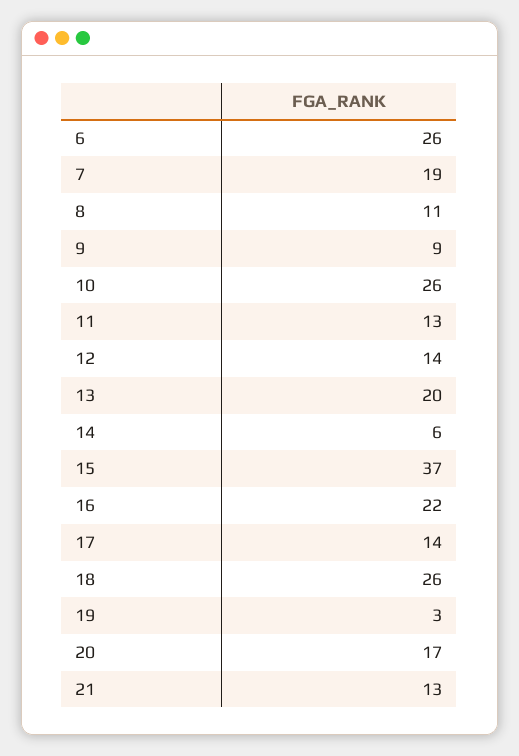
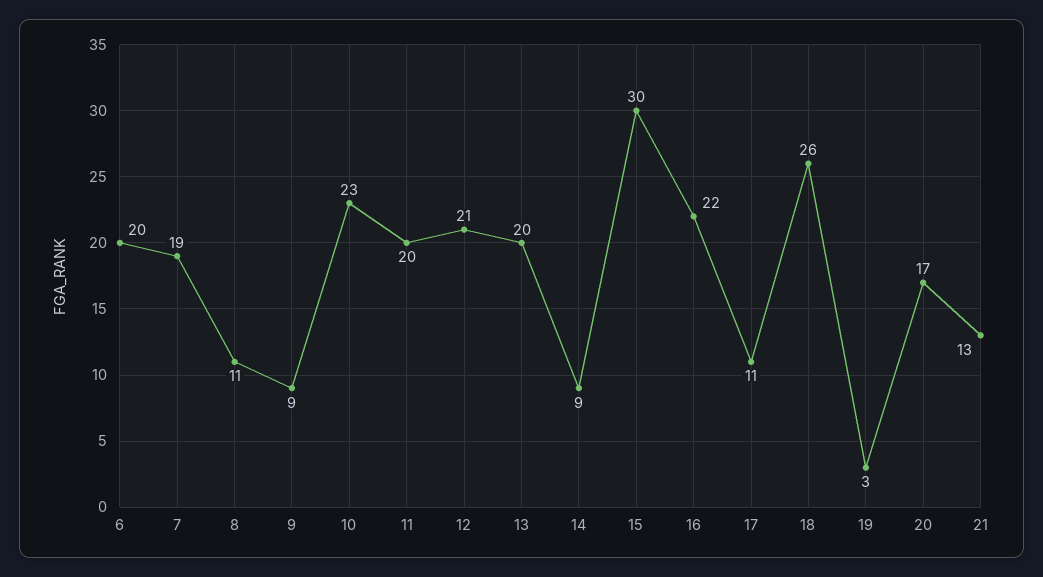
  {
-   "6": 26,
+   "6": 20,
    "7": 19,
    "8": 11,
    "9": 9,
-   "10": 26,
+   "10": 23,
-   "11": 13,
+   "11": 20,
-   "12": 14,
+   "12": 21,
    "13": 20,
-   "14": 6,
+   "14": 9,
-   "15": 37,
+   "15": 30,
    "16": 22,
-   "17": 14,
+   "17": 11,
    "18": 26,
    "19": 3,
    "20": 17,
    "21": 13
  }

